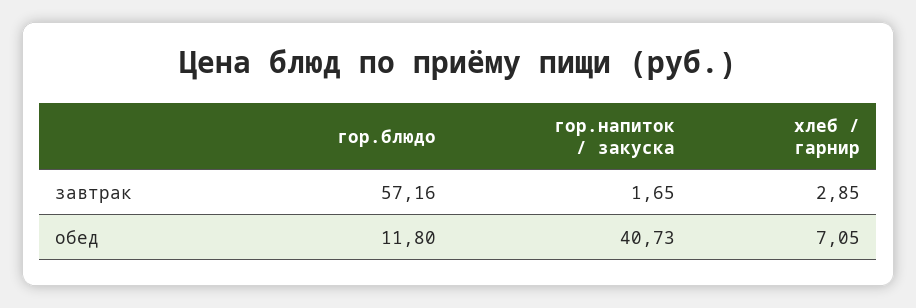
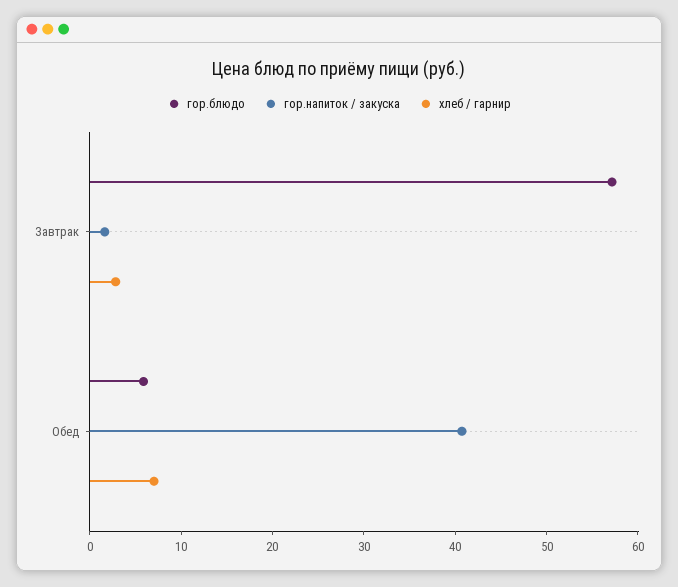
  {
    "гор.блюдо": {
      "завтрак": 57.16,
-     "обед": 11.8
+     "обед": 6
    },
    "гор.напиток / закуска": {
      "завтрак": 1.65,
      "обед": 40.73
    },
    "хлеб / гарнир": {
      "завтрак": 2.85,
      "обед": 7.05
    }
  }

